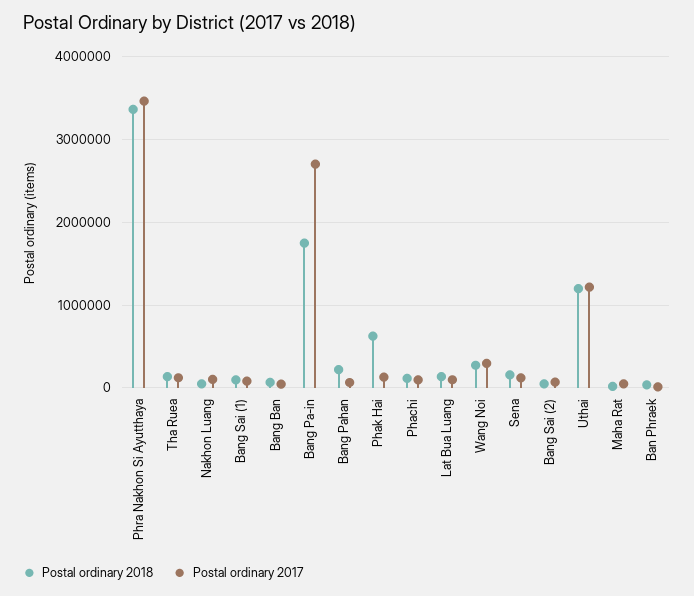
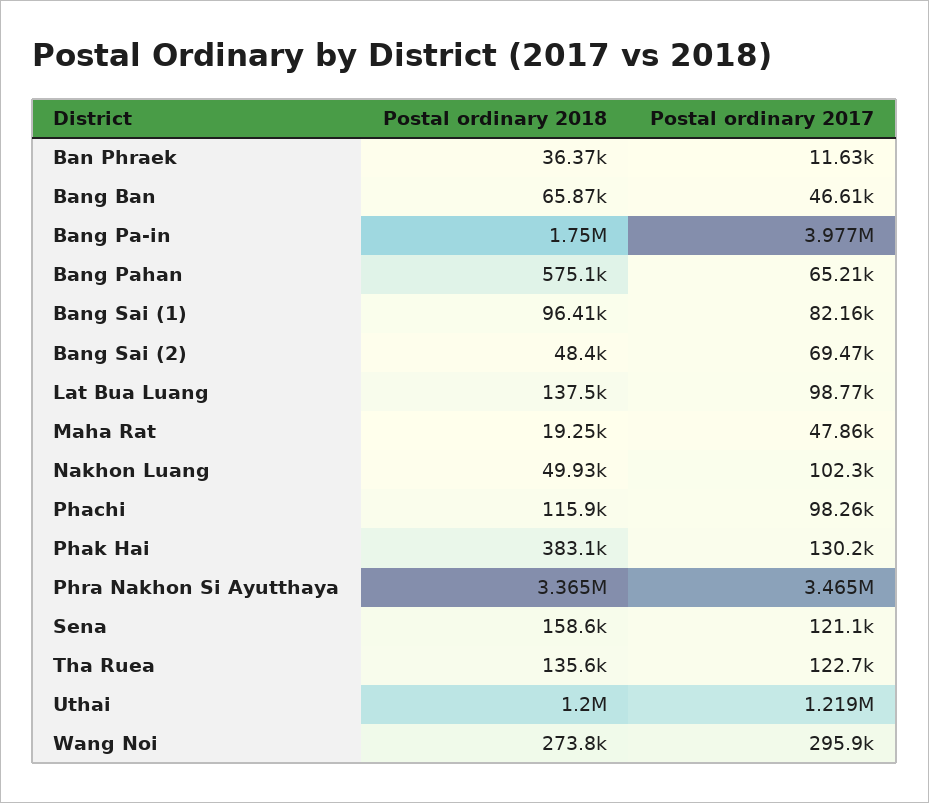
  {
    "Postal ordinary 2018": {
      "Phra Nakhon Si Ayutthaya": 3365000,
      "Tha Ruea": 135600,
      "Nakhon Luang": 49930,
      "Bang Sai (1)": 96410,
      "Bang Ban": 65870,
      "Bang Pa-in": 1750000,
-     "Bang Pahan": 200000,
+     "Bang Pahan": 575100,
-     "Phak Hai": 600000,
+     "Phak Hai": 383100,
      "Phachi": 115900,
      "Lat Bua Luang": 137500,
      "Wang Noi": 273800,
      "Sena": 158600,
      "Bang Sai (2)": 48400,
      "Uthai": 1200000,
      "Maha Rat": 19250,
      "Ban Phraek": 36370
    },
    "Postal ordinary 2017": {
      "Phra Nakhon Si Ayutthaya": 3465000,
      "Tha Ruea": 122700,
      "Nakhon Luang": 102300,
      "Bang Sai (1)": 82160,
      "Bang Ban": 46610,
-     "Bang Pa-in": 2700000,
+     "Bang Pa-in": 3977000,
      "Bang Pahan": 65210,
      "Phak Hai": 130200,
      "Phachi": 98260,
      "Lat Bua Luang": 98770,
      "Wang Noi": 295900,
      "Sena": 121100,
      "Bang Sai (2)": 69470,
      "Uthai": 1219000,
      "Maha Rat": 47860,
      "Ban Phraek": 11630
    }
  }

